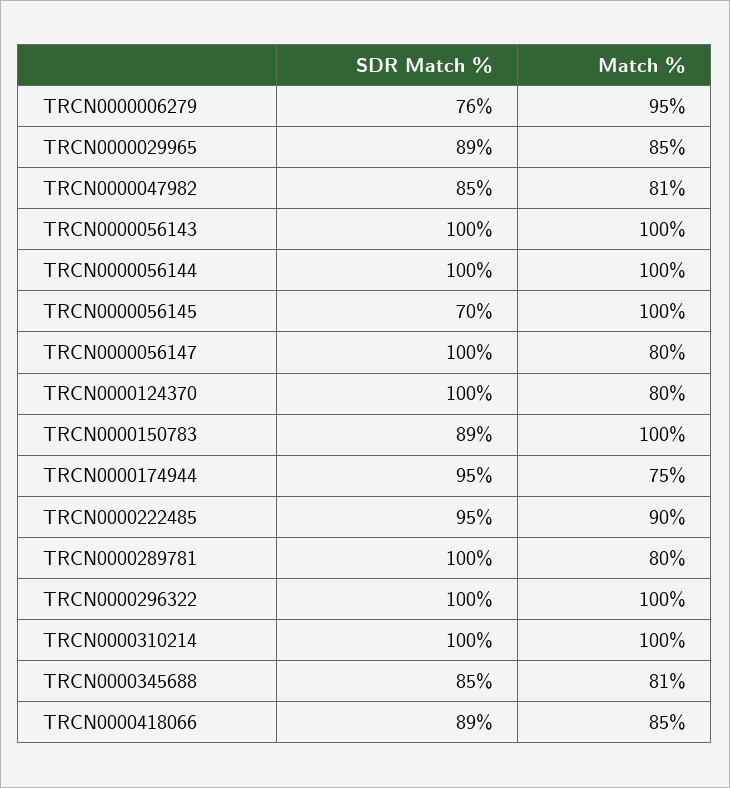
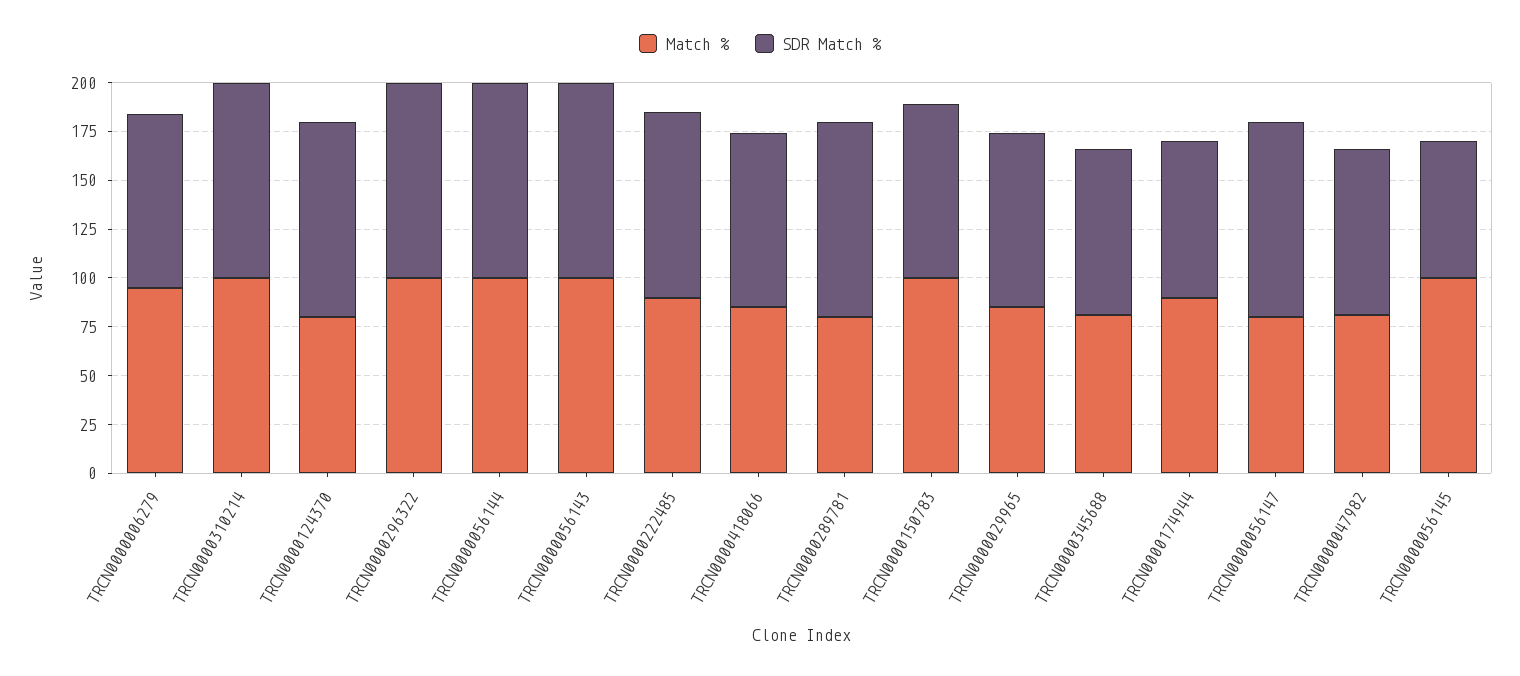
  {
    "SDR Match %": {
-     "TRCN0000006279": 76,
+     "TRCN0000006279": 90,
      "TRCN0000029965": 89,
      "TRCN0000047982": 85,
      "TRCN0000056143": 100,
      "TRCN0000056144": 100,
      "TRCN0000056145": 70,
      "TRCN0000056147": 100,
      "TRCN0000124370": 100,
      "TRCN0000150783": 89,
-     "TRCN0000174944": 95,
+     "TRCN0000174944": 80,
      "TRCN0000222485": 95,
      "TRCN0000289781": 100,
      "TRCN0000296322": 100,
      "TRCN0000310214": 100,
      "TRCN0000345688": 85,
      "TRCN0000418066": 89
    },
    "Match %": {
      "TRCN0000006279": 95,
      "TRCN0000029965": 85,
      "TRCN0000047982": 81,
      "TRCN0000056143": 100,
      "TRCN0000056144": 100,
      "TRCN0000056145": 100,
      "TRCN0000056147": 80,
      "TRCN0000124370": 80,
      "TRCN0000150783": 100,
-     "TRCN0000174944": 75,
+     "TRCN0000174944": 90,
      "TRCN0000222485": 90,
      "TRCN0000289781": 80,
      "TRCN0000296322": 100,
      "TRCN0000310214": 100,
      "TRCN0000345688": 81,
      "TRCN0000418066": 85
    }
  }

